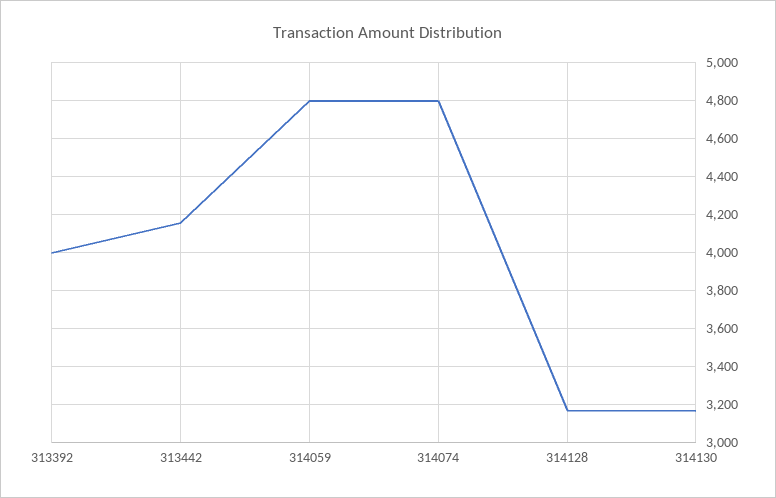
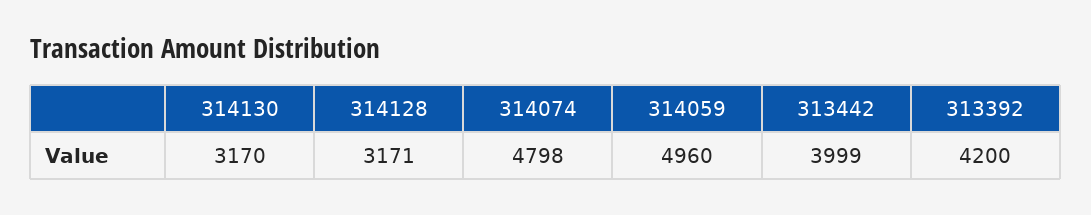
  {
-   "313392": 4000,
+   "313392": 4200,
-   "313442": 4150,
+   "313442": 3999,
-   "314059": 4800,
+   "314059": 4960,
    "314074": 4798,
    "314128": 3171,
    "314130": 3170
  }

